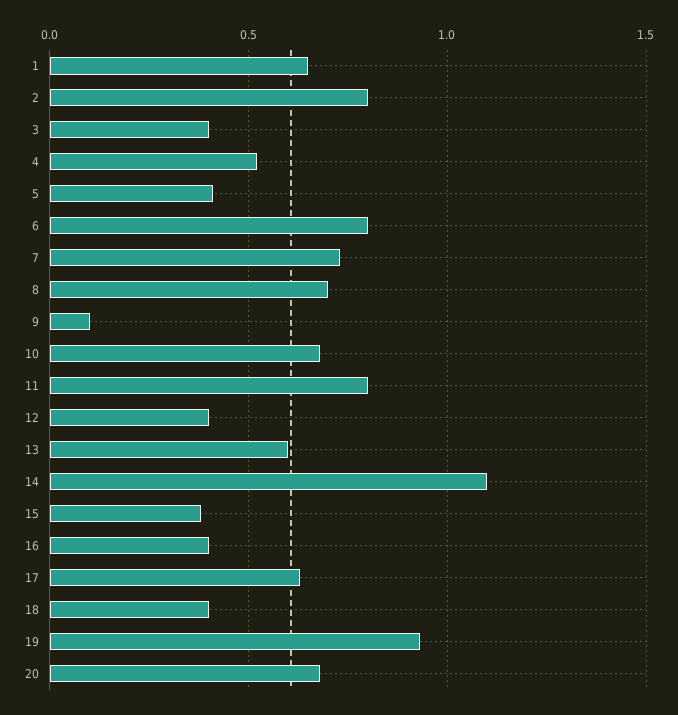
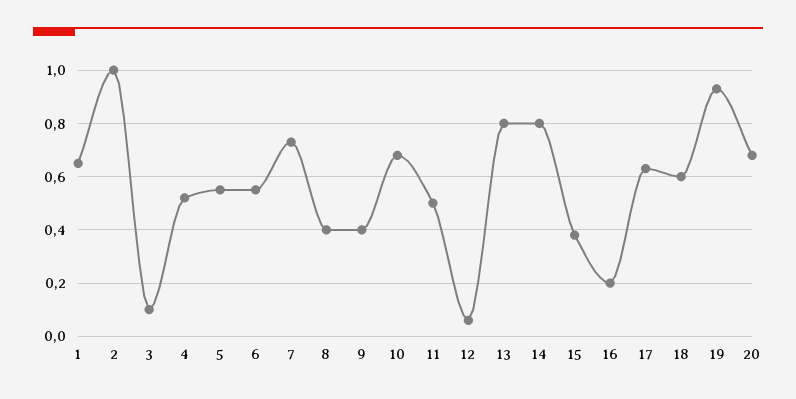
  {
    "1": 0.65,
-   "2": 0.8,
+   "2": 1,
-   "3": 0.4,
+   "3": 0.1,
    "4": 0.5,
-   "5": 0.4,
+   "5": 0.55,
-   "6": 0.8,
+   "6": 0.55,
    "7": 0.75,
-   "8": 0.7,
+   "8": 0.4,
-   "9": 0.1,
+   "9": 0.4,
    "10": 0.7,
-   "11": 0.8,
+   "11": 0.5,
-   "12": 0.4,
+   "12": 0.05,
-   "13": 0.6,
+   "13": 0.8,
-   "14": 1.1,
+   "14": 0.8,
    "15": 0.4,
-   "16": 0.4,
+   "16": 0.2,
    "17": 0.65,
-   "18": 0.4,
+   "18": 0.6,
    "19": 0.95,
    "20": 0.7
  }

